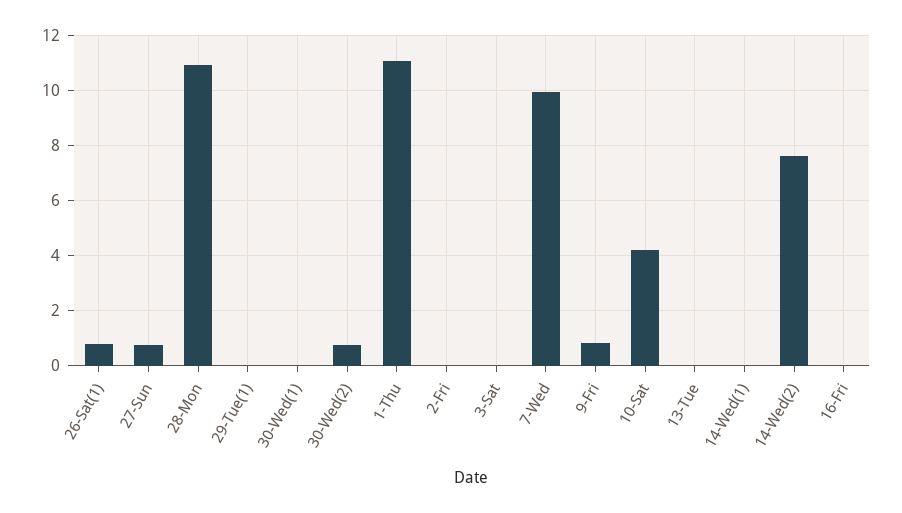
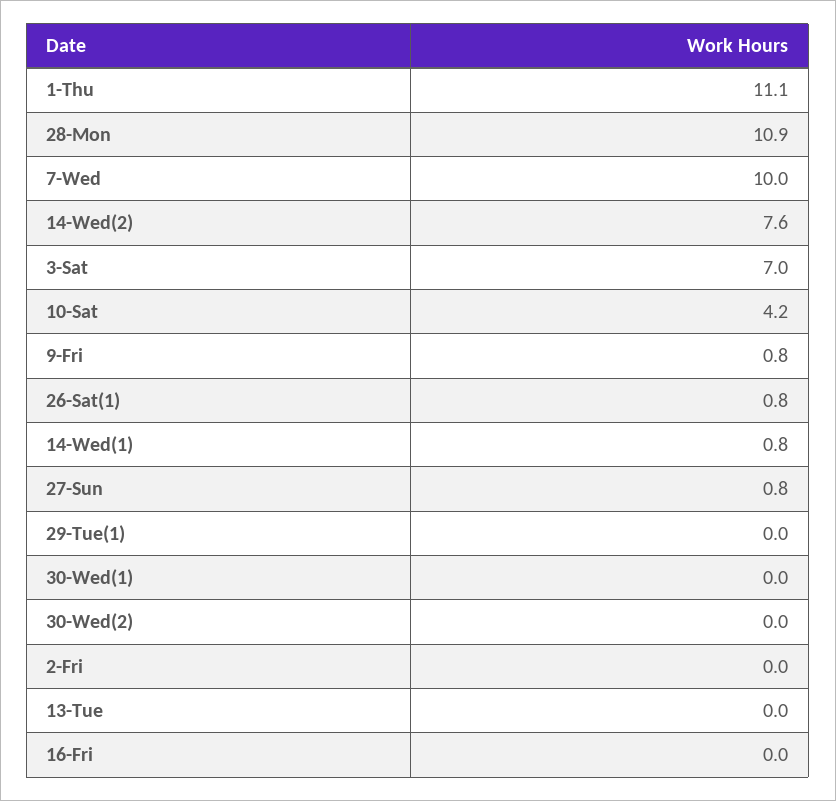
  {
    "26-Sat(1)": 0.8,
    "27-Sun": 0.8,
    "28-Mon": 10.9,
    "29-Tue(1)": 0,
    "30-Wed(1)": 0,
-   "30-Wed(2)": 0.75,
+   "30-Wed(2)": 0,
    "1-Thu": 11.1,
    "2-Fri": 0,
-   "3-Sat": 0,
+   "3-Sat": 7,
    "7-Wed": 10,
    "9-Fri": 0.8,
    "10-Sat": 4.2,
    "13-Tue": 0,
-   "14-Wed(1)": 0,
+   "14-Wed(1)": 0.8,
    "14-Wed(2)": 7.6,
    "16-Fri": 0
  }

